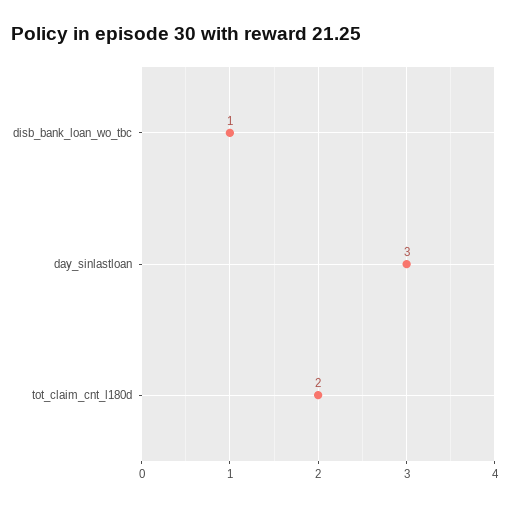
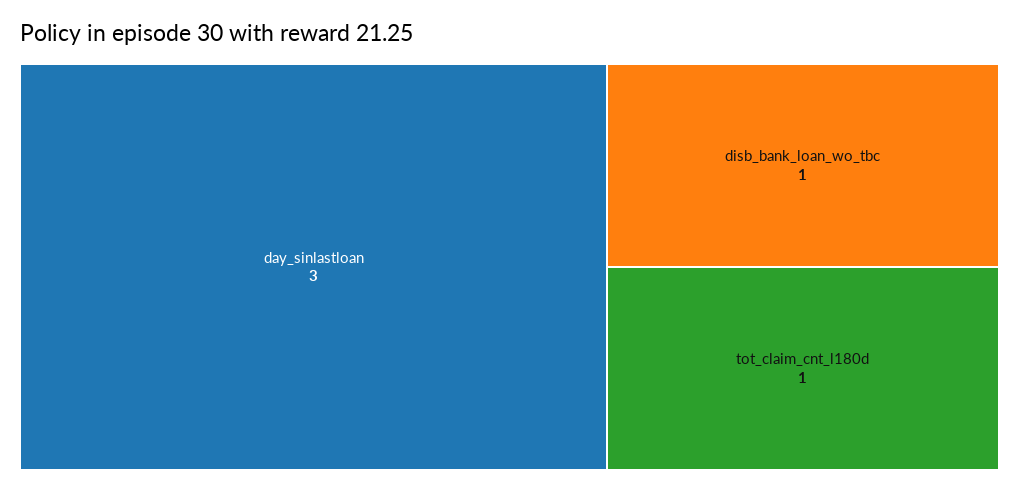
  {
    "disb_bank_loan_wo_tbc": 1,
    "day_sinlastloan": 3,
-   "tot_claim_cnt_l180d": 2
+   "tot_claim_cnt_l180d": 1
  }

